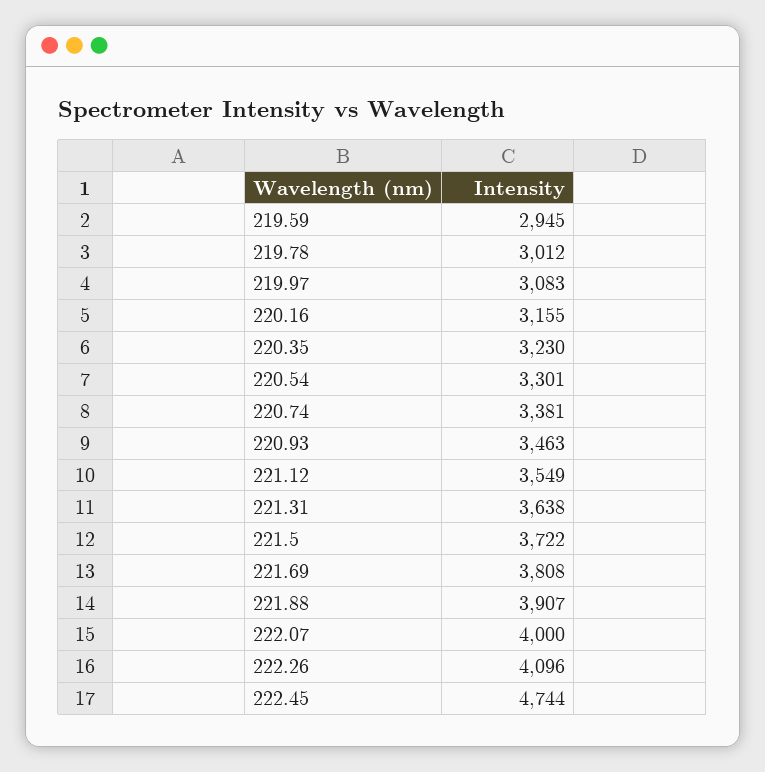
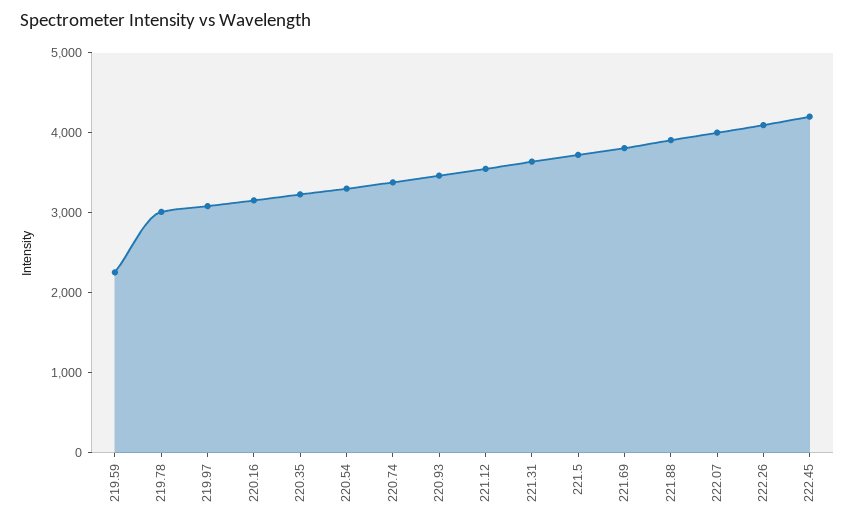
  {
-   "219.59": 2945,
+   "219.59": 2200,
    "219.78": 3012,
    "219.97": 3083,
    "220.16": 3155,
    "220.35": 3230,
    "220.54": 3301,
    "220.74": 3381,
    "220.93": 3463,
    "221.12": 3549,
    "221.31": 3638,
    "221.5": 3722,
    "221.69": 3808,
    "221.88": 3907,
    "222.07": 4000,
    "222.26": 4096,
-   "222.45": 4744
+   "222.45": 4200
  }

